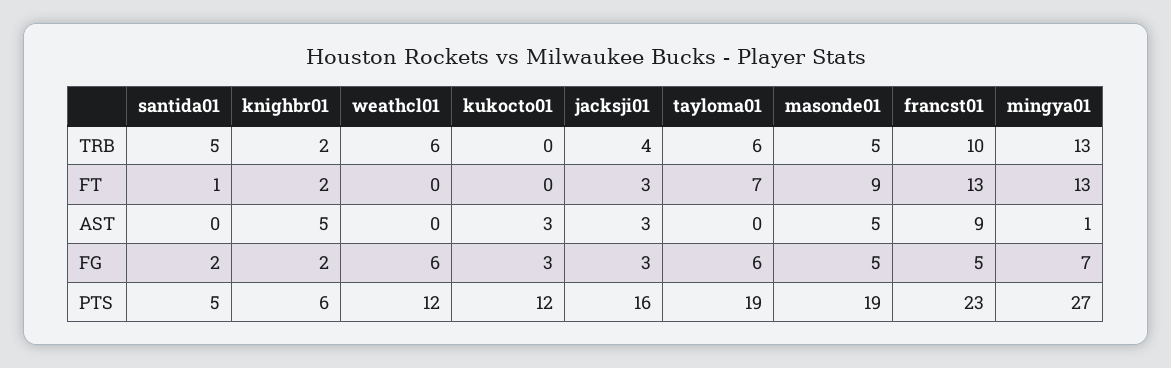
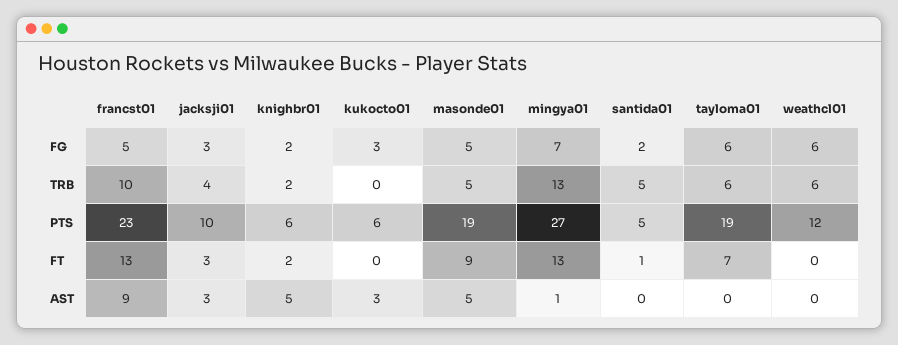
  {
    "santida01": {
      "TRB": 5,
      "FT": 1,
      "AST": 0,
      "FG": 2,
      "PTS": 5
    },
    "knighbr01": {
      "TRB": 2,
      "FT": 2,
      "AST": 5,
      "FG": 2,
      "PTS": 6
    },
    "weathcl01": {
      "TRB": 6,
      "FT": 0,
      "AST": 0,
      "FG": 6,
      "PTS": 12
    },
    "kukocto01": {
      "TRB": 0,
      "FT": 0,
      "AST": 3,
      "FG": 3,
-     "PTS": 12
+     "PTS": 6
    },
    "jacksji01": {
      "TRB": 4,
      "FT": 3,
      "AST": 3,
      "FG": 3,
-     "PTS": 16
+     "PTS": 10
    },
    "tayloma01": {
      "TRB": 6,
      "FT": 7,
      "AST": 0,
      "FG": 6,
      "PTS": 19
    },
    "masonde01": {
      "TRB": 5,
      "FT": 9,
      "AST": 5,
      "FG": 5,
      "PTS": 19
    },
    "francst01": {
      "TRB": 10,
      "FT": 13,
      "AST": 9,
      "FG": 5,
      "PTS": 23
    },
    "mingya01": {
      "TRB": 13,
      "FT": 13,
      "AST": 1,
      "FG": 7,
      "PTS": 27
    }
  }

